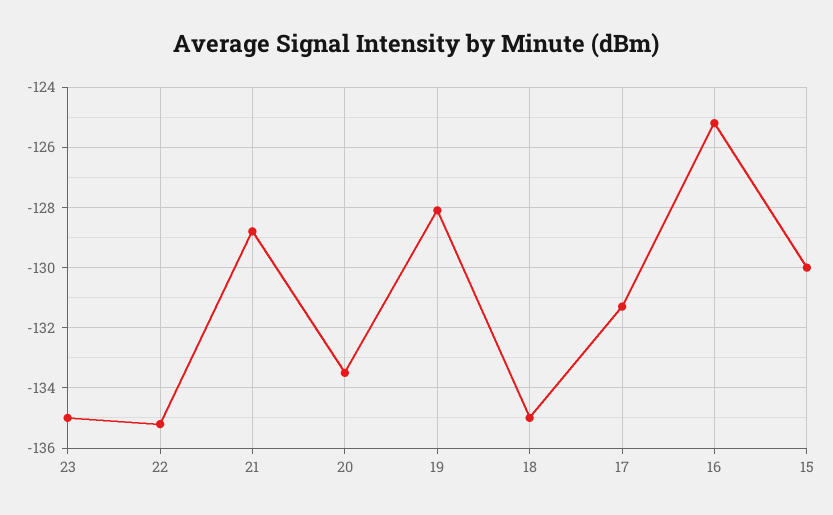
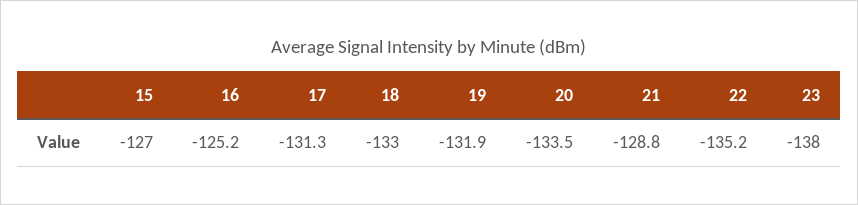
  {
-   "23": -135,
+   "23": -138,
    "22": -135.2,
    "21": -128.8,
    "20": -133.5,
-   "19": -128,
+   "19": -131.9,
-   "18": -135,
+   "18": -133,
    "17": -131.3,
    "16": -125.2,
-   "15": -130
+   "15": -127
  }

